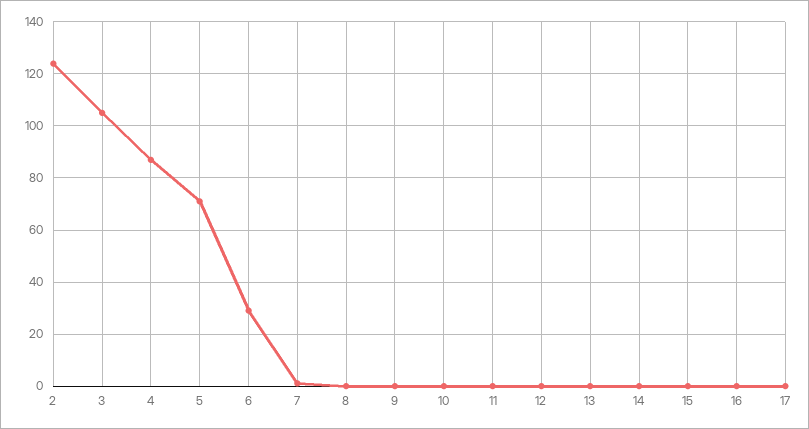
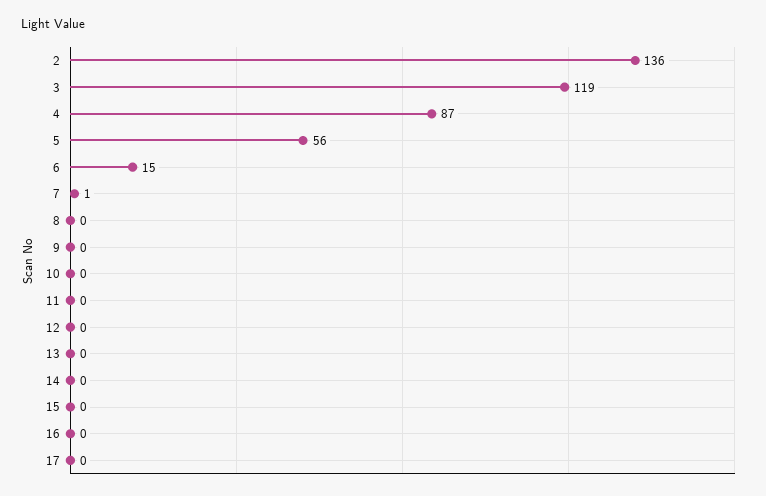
  {
-   "2": 125,
+   "2": 136,
-   "3": 105,
+   "3": 119,
    "4": 87,
-   "5": 70,
+   "5": 56,
-   "6": 30,
+   "6": 15,
    "7": 1,
    "8": 0,
    "9": 0,
    "10": 0,
    "11": 0,
    "12": 0,
    "13": 0,
    "14": 0,
    "15": 0,
    "16": 0,
    "17": 0
  }

